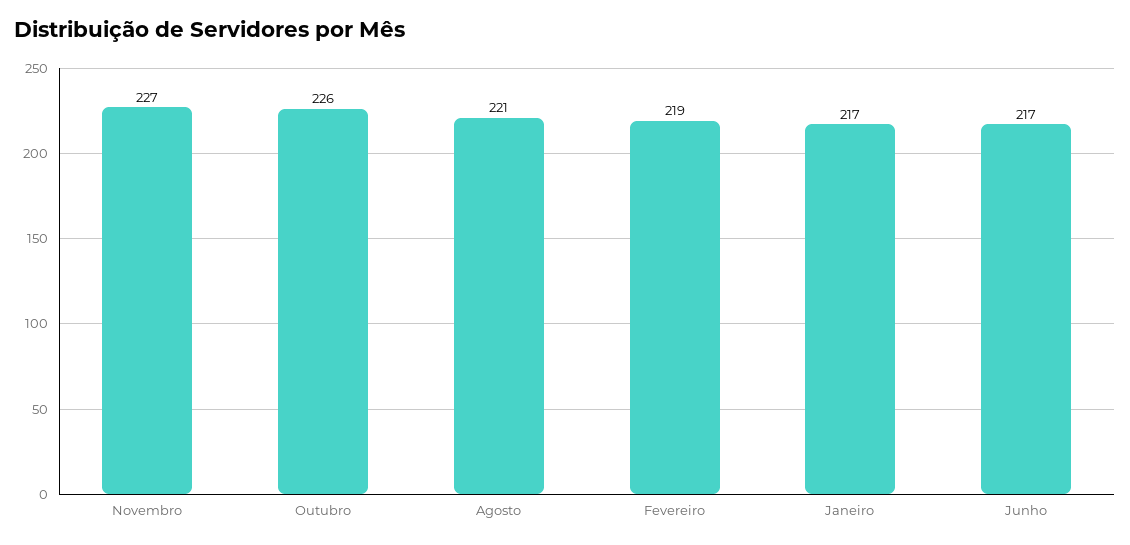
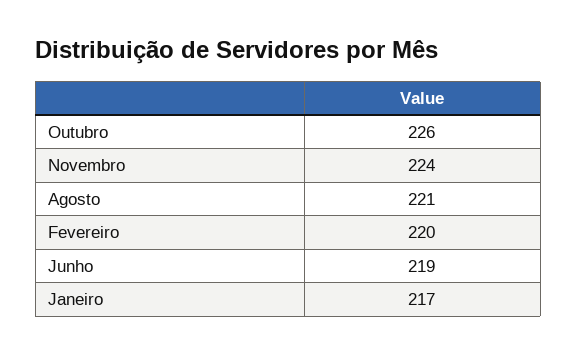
  {
-   "Novembro": 227,
+   "Novembro": 224,
    "Outubro": 226,
    "Agosto": 221,
-   "Fevereiro": 219,
+   "Fevereiro": 220,
    "Janeiro": 217,
-   "Junho": 217
+   "Junho": 219
  }

